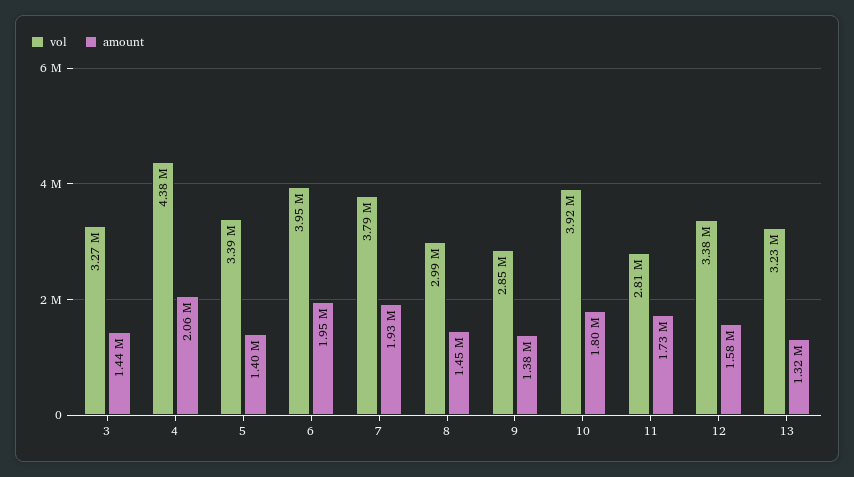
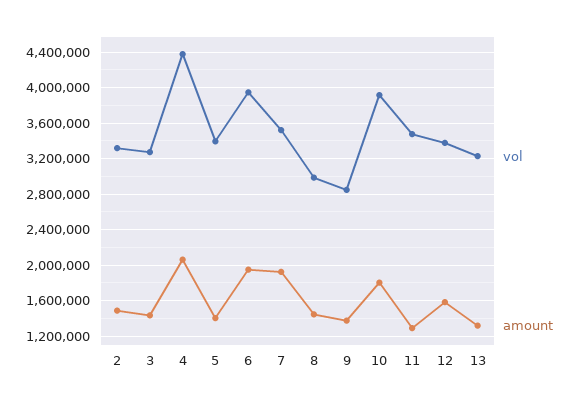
  {
    "vol": {
      "3": 3270000,
      "4": 4380000,
      "5": 3390000,
      "6": 3950000,
-     "7": 3790000,
+     "7": 3500000,
      "8": 2990000,
      "9": 2850000,
      "10": 3920000,
-     "11": 2810000,
+     "11": 3500000,
      "12": 3380000,
-     "13": 3230000
+     "13": 3230000,
+     "2": 3300000
    },
    "amount": {
      "3": 1440000,
      "4": 2060000,
      "5": 1400000,
      "6": 1950000,
      "7": 1930000,
      "8": 1450000,
      "9": 1380000,
      "10": 1800000,
-     "11": 1730000,
+     "11": 1300000,
      "12": 1580000,
-     "13": 1320000
+     "13": 1320000,
+     "2": 1500000
    }
  }

